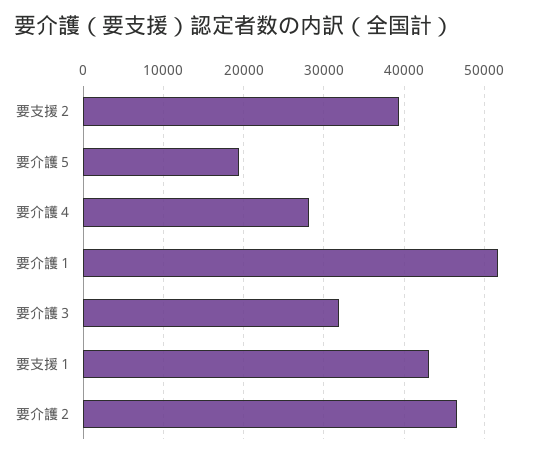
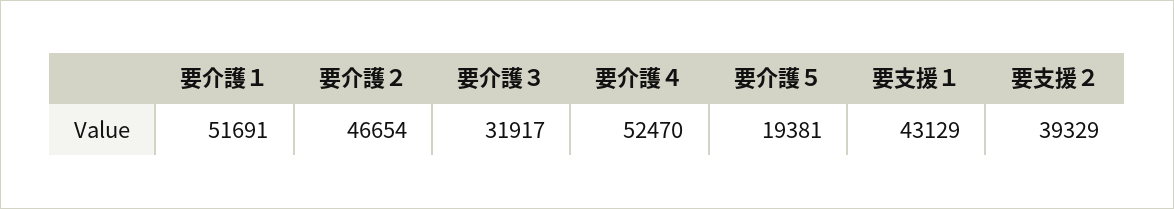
  {
    "要支援２": 39329,
    "要介護５": 19381,
-   "要介護４": 28000,
+   "要介護４": 52470,
    "要介護１": 51691,
    "要介護３": 31917,
    "要支援１": 43129,
    "要介護２": 46654
  }

